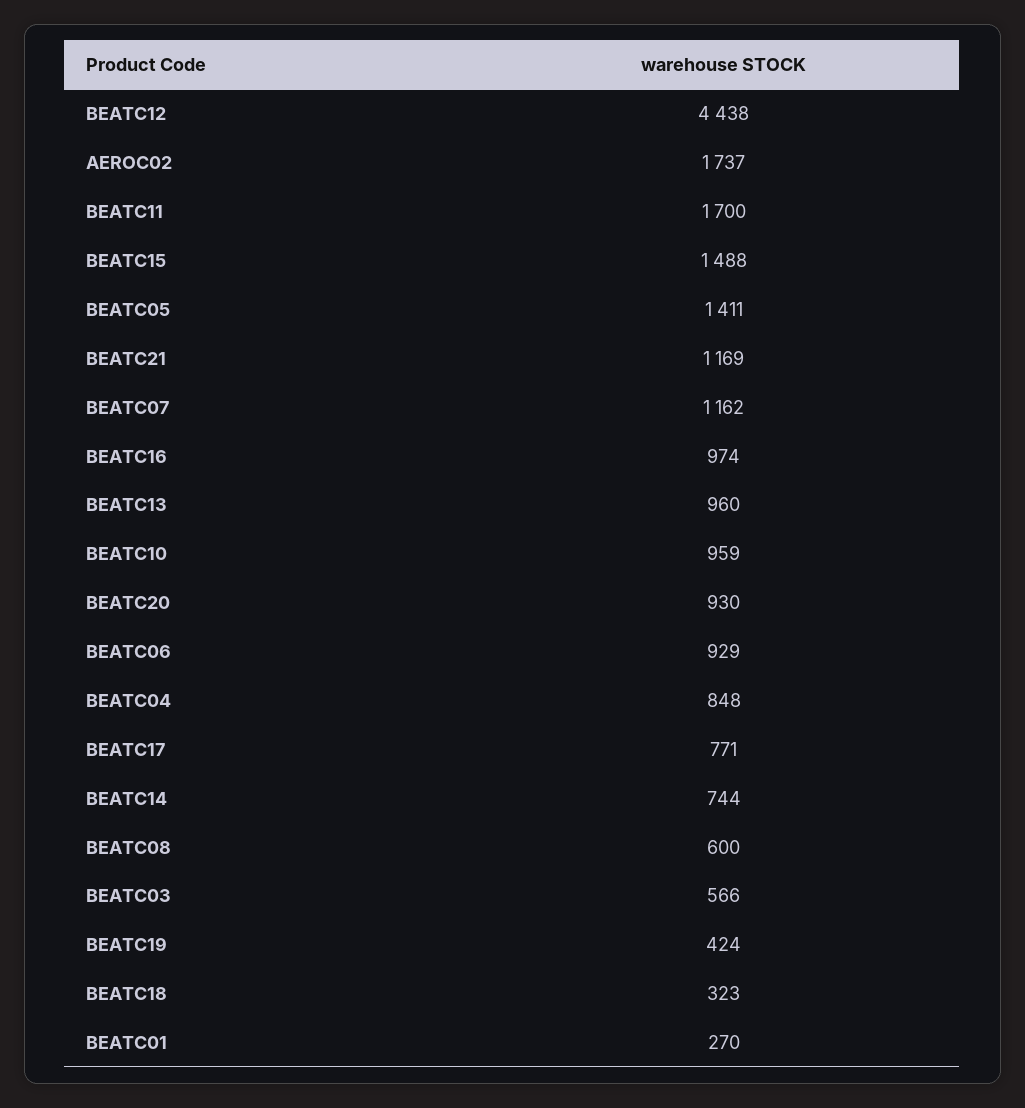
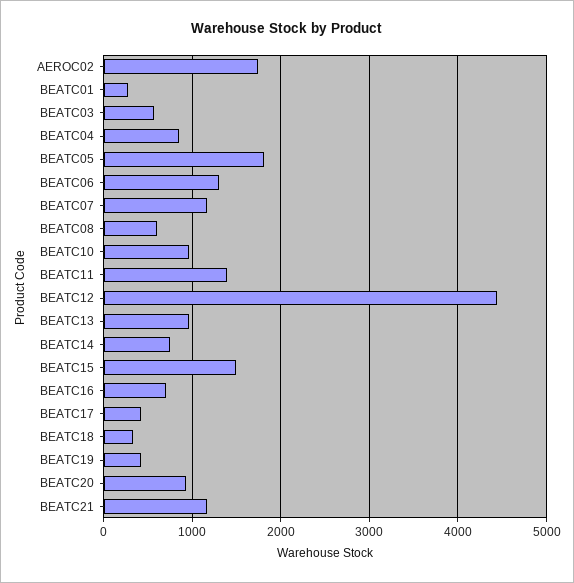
  {
    "BEATC12": 4438,
    "AEROC02": 1737,
-   "BEATC11": 1700,
+   "BEATC11": 1400,
    "BEATC15": 1488,
-   "BEATC05": 1411,
+   "BEATC05": 1800,
    "BEATC21": 1169,
    "BEATC07": 1162,
-   "BEATC16": 974,
+   "BEATC16": 700,
    "BEATC13": 960,
    "BEATC10": 959,
    "BEATC20": 930,
-   "BEATC06": 929,
+   "BEATC06": 1300,
    "BEATC04": 848,
-   "BEATC17": 771,
+   "BEATC17": 400,
    "BEATC14": 744,
    "BEATC08": 600,
    "BEATC03": 566,
    "BEATC19": 424,
    "BEATC18": 323,
    "BEATC01": 270
  }

